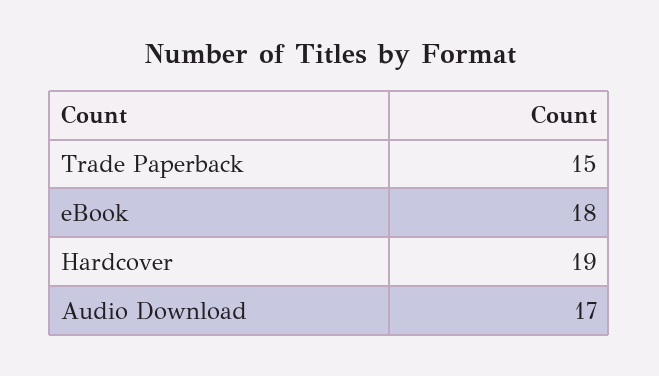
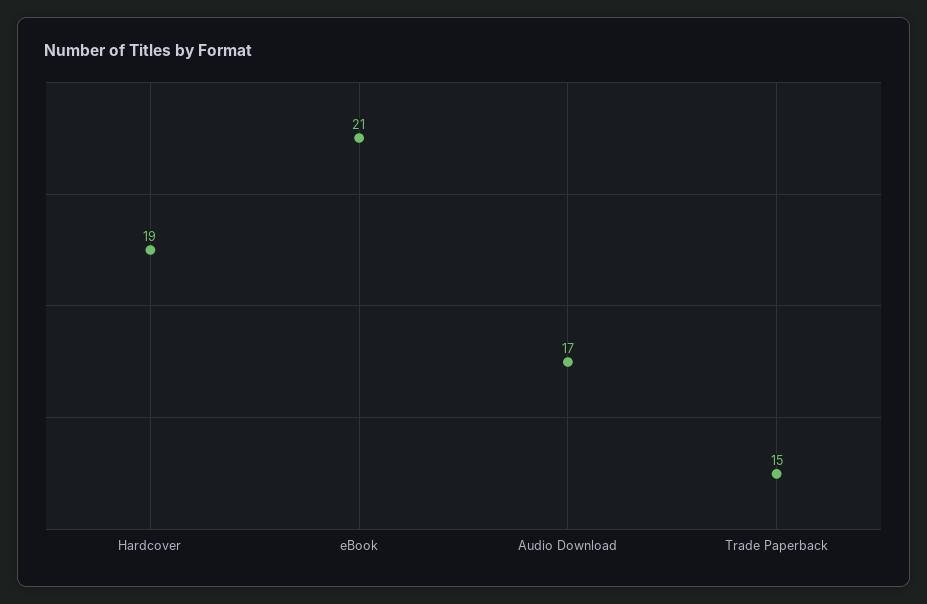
  {
    "Trade Paperback": 15,
-   "eBook": 18,
+   "eBook": 21,
    "Hardcover": 19,
    "Audio Download": 17
  }

